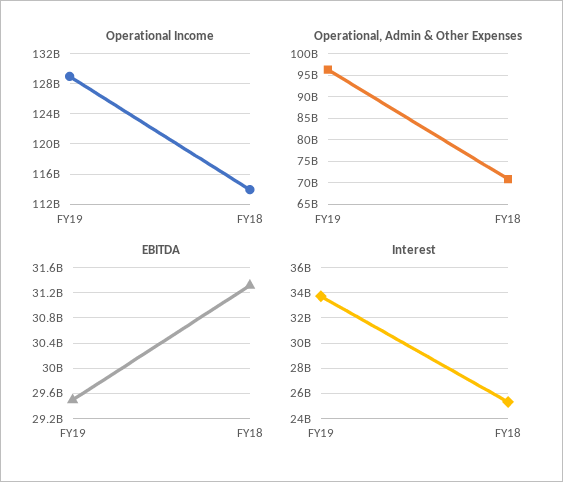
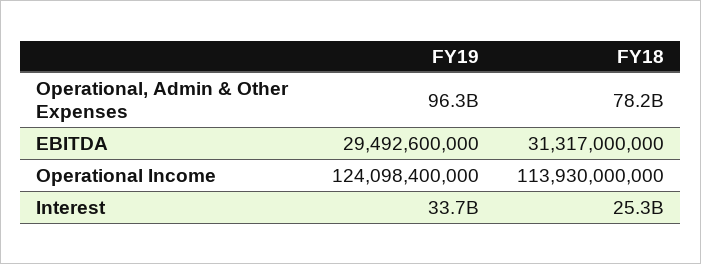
  {
    "Operational Income": {
-     "FY19": 129000000000,
+     "FY19": 124098400000,
      "FY18": 113930000000
    },
    "Operational, Admin & Other Expenses": {
      "FY19": 96300000000,
-     "FY18": 70000000000
+     "FY18": 78200000000
    },
    "EBITDA": {
      "FY19": 29492600000,
      "FY18": 31317000000
    },
    "Interest": {
      "FY19": 33700000000,
      "FY18": 25300000000
    }
  }

